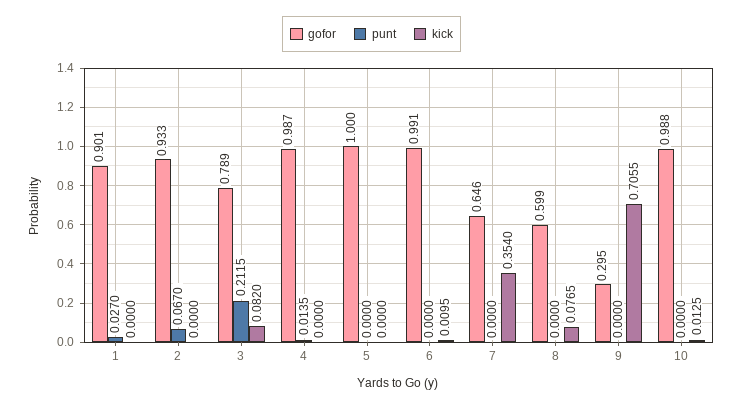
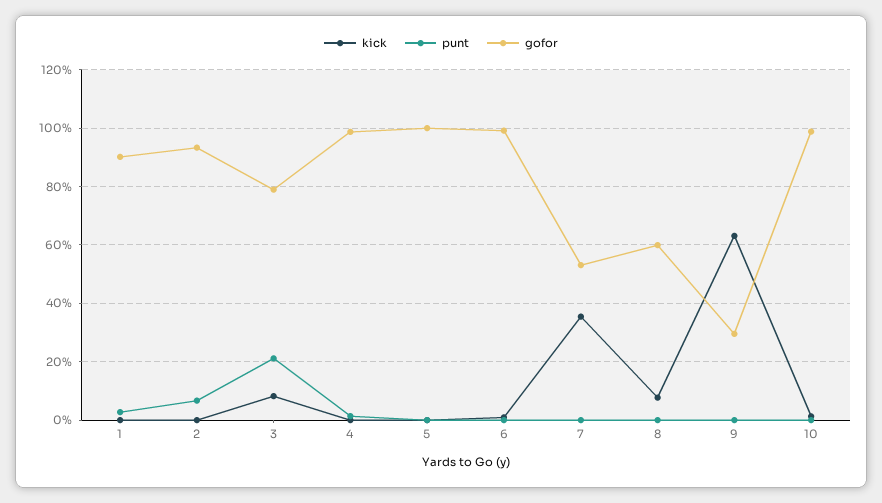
  {
    "gofor": {
      "1": 0.901,
      "2": 0.933,
      "3": 0.789,
      "4": 0.987,
      "5": 1,
      "6": 0.991,
-     "7": 0.646,
+     "7": 0.525,
      "8": 0.599,
      "9": 0.295,
      "10": 0.988
    },
    "punt": {
      "1": 0.027,
      "2": 0.067,
      "3": 0.2115,
      "4": 0.0135,
      "5": 0,
      "6": 0,
      "7": 0,
      "8": 0,
      "9": 0,
      "10": 0
    },
    "kick": {
      "1": 0,
      "2": 0,
      "3": 0.082,
      "4": 0,
      "5": 0,
      "6": 0.0095,
      "7": 0.354,
      "8": 0.0765,
-     "9": 0.7055,
+     "9": 0.625,
      "10": 0.0125
    }
  }

